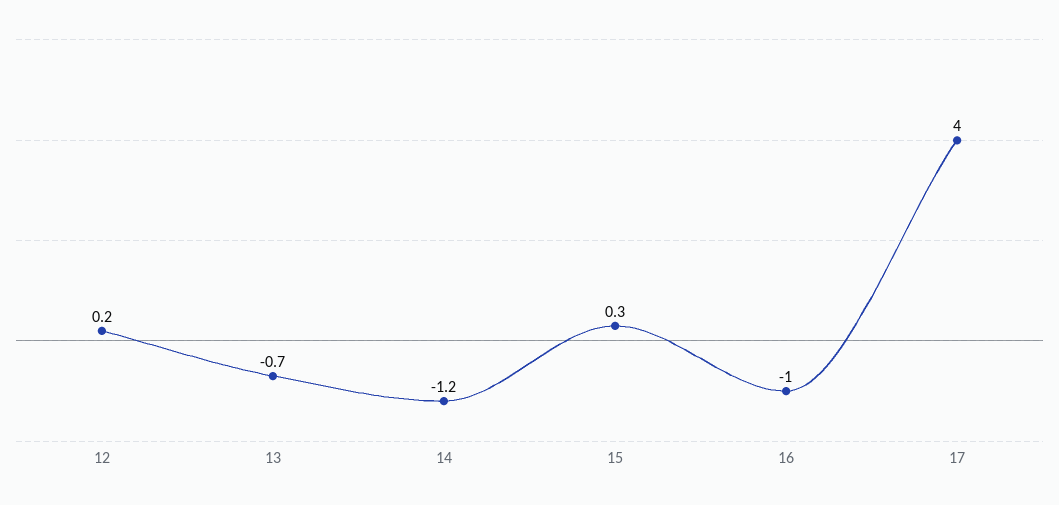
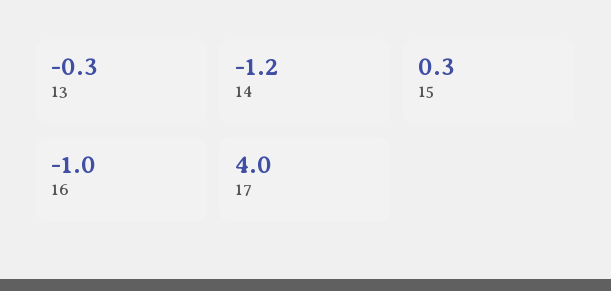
  {
-   "12": 0.2,
-   "13": -0.7,
+   "13": -0.3,
    "14": -1.2,
    "15": 0.3,
    "16": -1,
    "17": 4
  }

